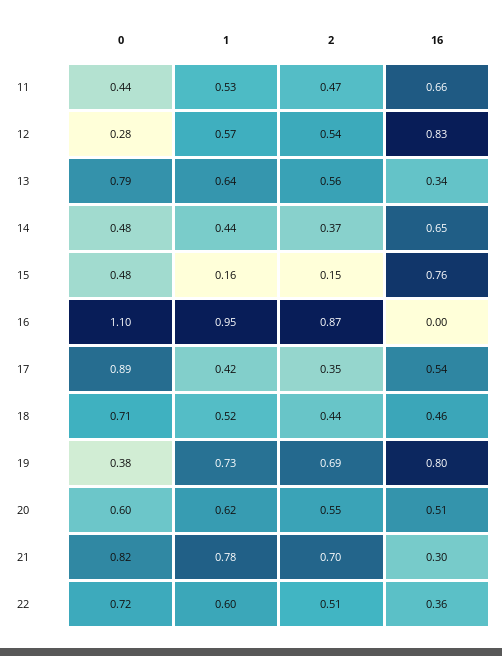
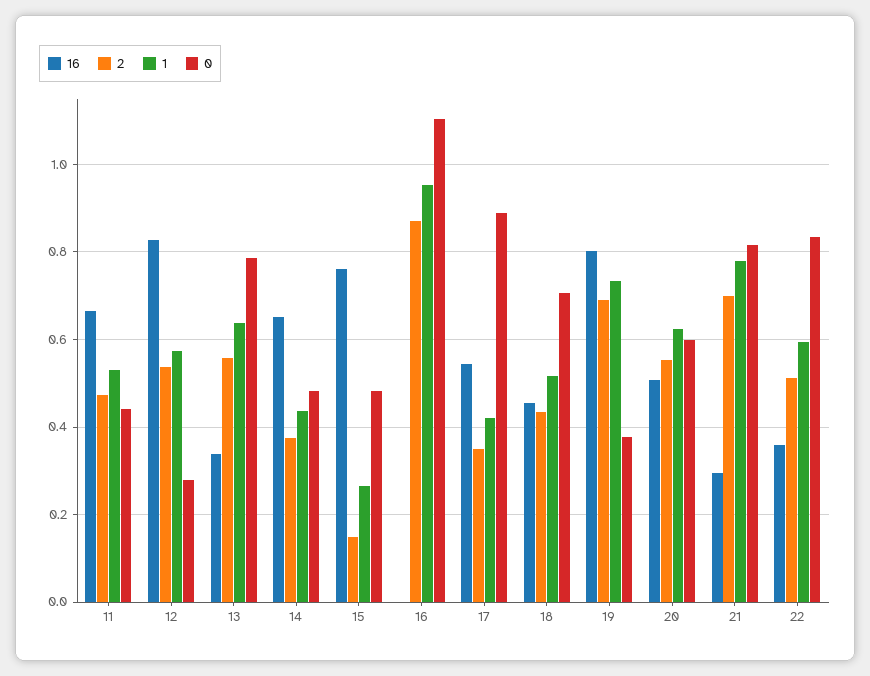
  {
    "0": {
      "11": 0.44,
      "12": 0.28,
      "13": 0.79,
      "14": 0.48,
      "15": 0.48,
      "16": 1.1,
      "17": 0.89,
      "18": 0.71,
      "19": 0.38,
      "20": 0.6,
      "21": 0.82,
-     "22": 0.72
+     "22": 0.84
    },
    "1": {
      "11": 0.53,
      "12": 0.57,
      "13": 0.64,
      "14": 0.44,
-     "15": 0.16,
+     "15": 0.26,
      "16": 0.95,
      "17": 0.42,
      "18": 0.52,
      "19": 0.73,
      "20": 0.62,
      "21": 0.78,
      "22": 0.6
    },
    "2": {
      "11": 0.47,
      "12": 0.54,
      "13": 0.56,
      "14": 0.37,
      "15": 0.15,
      "16": 0.87,
      "17": 0.35,
      "18": 0.44,
      "19": 0.69,
      "20": 0.55,
      "21": 0.7,
      "22": 0.51
    },
    "16": {
      "11": 0.66,
      "12": 0.83,
      "13": 0.34,
      "14": 0.65,
      "15": 0.76,
      "16": 0,
      "17": 0.54,
      "18": 0.46,
      "19": 0.8,
      "20": 0.51,
      "21": 0.3,
      "22": 0.36
    }
  }

